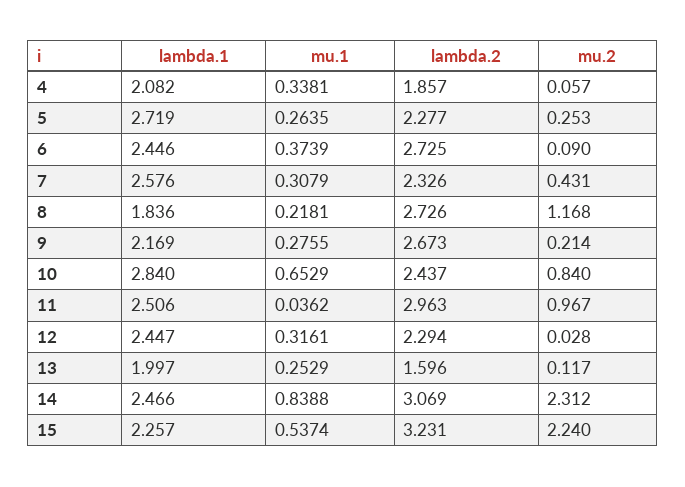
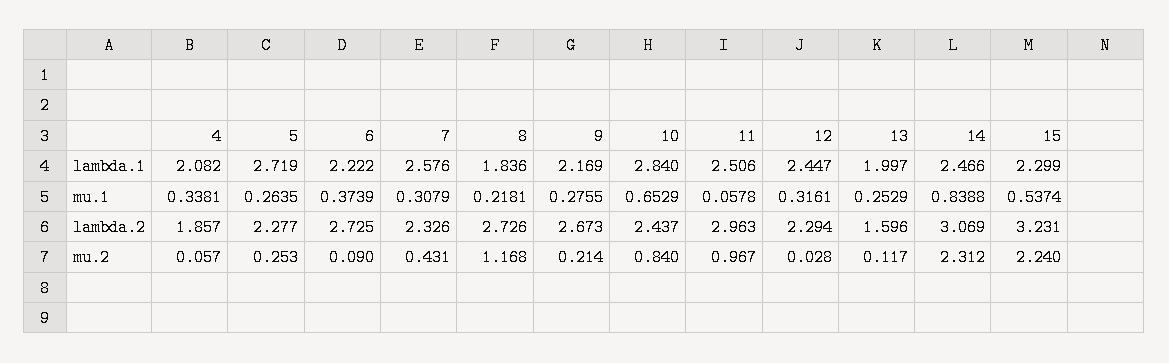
  {
    "lambda.1": {
      "4": 2.082,
      "5": 2.719,
-     "6": 2.446,
+     "6": 2.222,
      "7": 2.576,
      "8": 1.836,
      "9": 2.169,
      "10": 2.84,
      "11": 2.506,
      "12": 2.447,
      "13": 1.997,
      "14": 2.466,
-     "15": 2.257
+     "15": 2.299
    },
    "mu.1": {
      "4": 0.3381,
      "5": 0.2635,
      "6": 0.3739,
      "7": 0.3079,
      "8": 0.2181,
      "9": 0.2755,
      "10": 0.6529,
-     "11": 0.0362,
+     "11": 0.0578,
      "12": 0.3161,
      "13": 0.2529,
      "14": 0.8388,
      "15": 0.5374
    },
    "lambda.2": {
      "4": 1.857,
      "5": 2.277,
      "6": 2.725,
      "7": 2.326,
      "8": 2.726,
      "9": 2.673,
      "10": 2.437,
      "11": 2.963,
      "12": 2.294,
      "13": 1.596,
      "14": 3.069,
      "15": 3.231
    },
    "mu.2": {
      "4": 0.057,
      "5": 0.253,
      "6": 0.09,
      "7": 0.431,
      "8": 1.168,
      "9": 0.214,
      "10": 0.84,
      "11": 0.967,
      "12": 0.028,
      "13": 0.117,
      "14": 2.312,
      "15": 2.24
    }
  }

